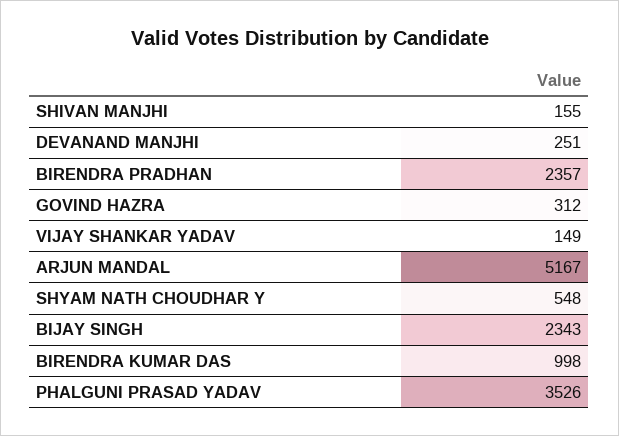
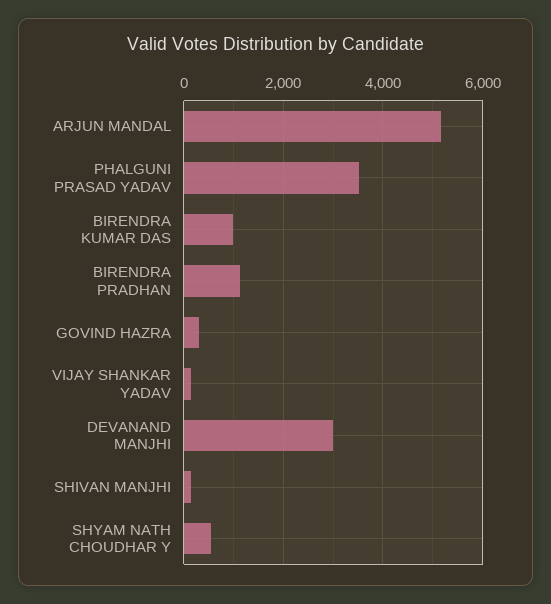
  {
    "SHIVAN MANJHI": 155,
-   "DEVANAND MANJHI": 251,
+   "DEVANAND MANJHI": 3000,
-   "BIRENDRA PRADHAN": 2357,
+   "BIRENDRA PRADHAN": 1200,
    "GOVIND HAZRA": 312,
    "VIJAY SHANKAR YADAV": 149,
    "ARJUN MANDAL": 5167,
    "SHYAM NATH CHOUDHAR Y": 548,
-   "BIJAY SINGH": 2343,
    "BIRENDRA KUMAR DAS": 998,
    "PHALGUNI PRASAD YADAV": 3526
  }

